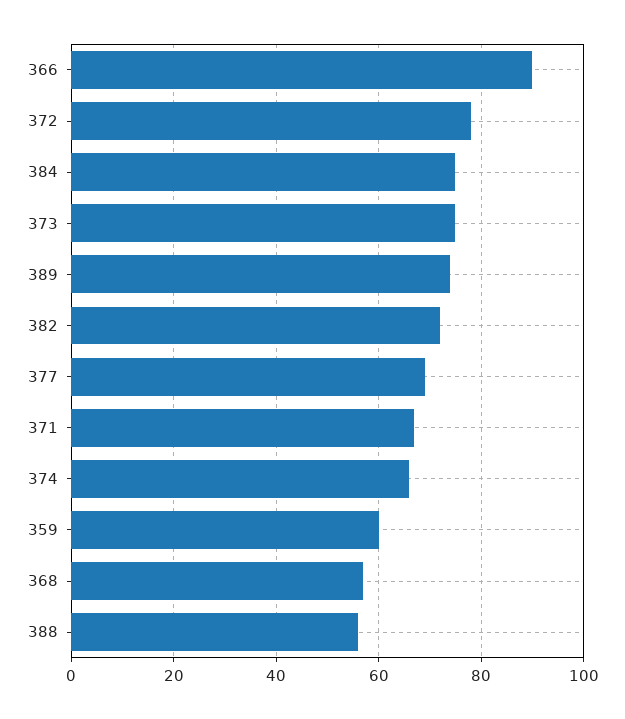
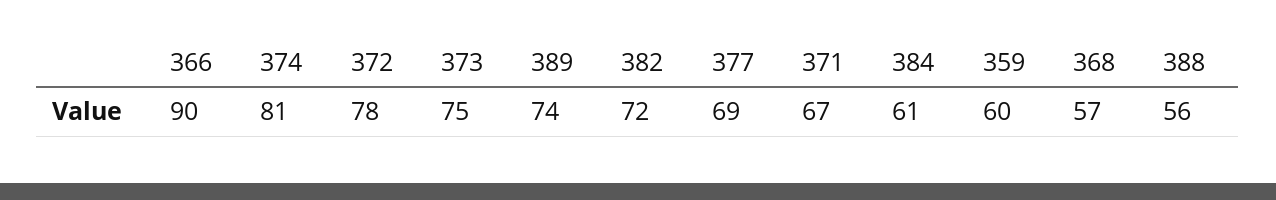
  {
    "366": 90,
    "372": 78,
-   "384": 75,
+   "384": 61,
    "373": 75,
    "389": 74,
    "382": 72,
    "377": 69,
    "371": 67,
-   "374": 65,
+   "374": 81,
    "359": 60,
    "368": 57,
    "388": 56
  }

